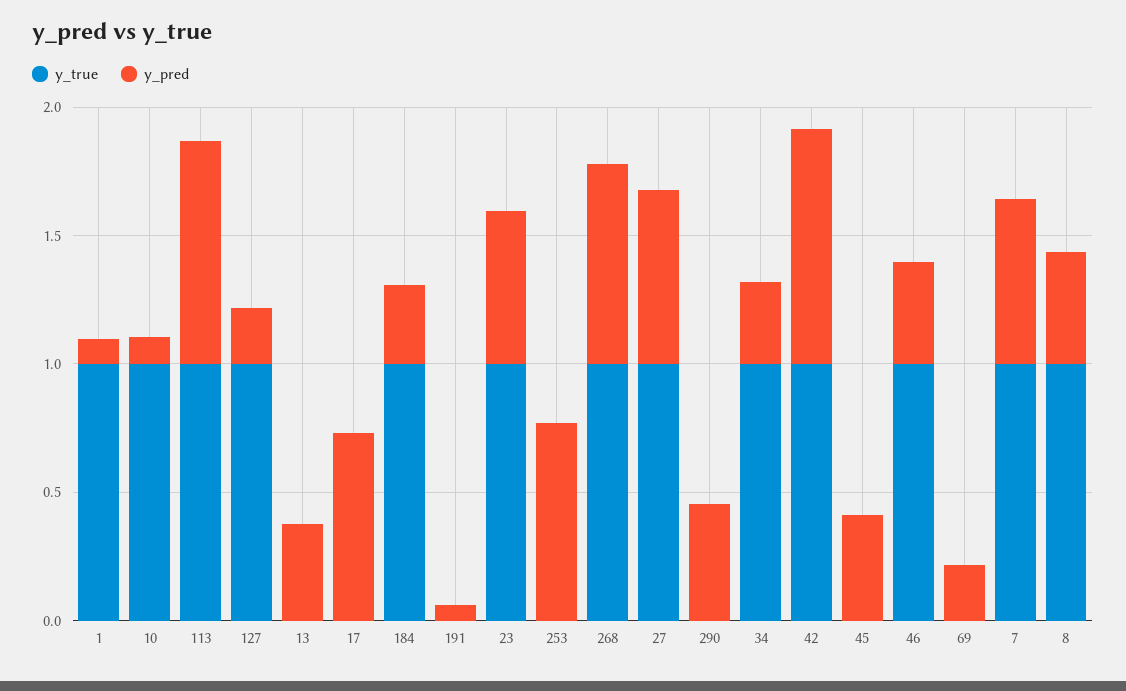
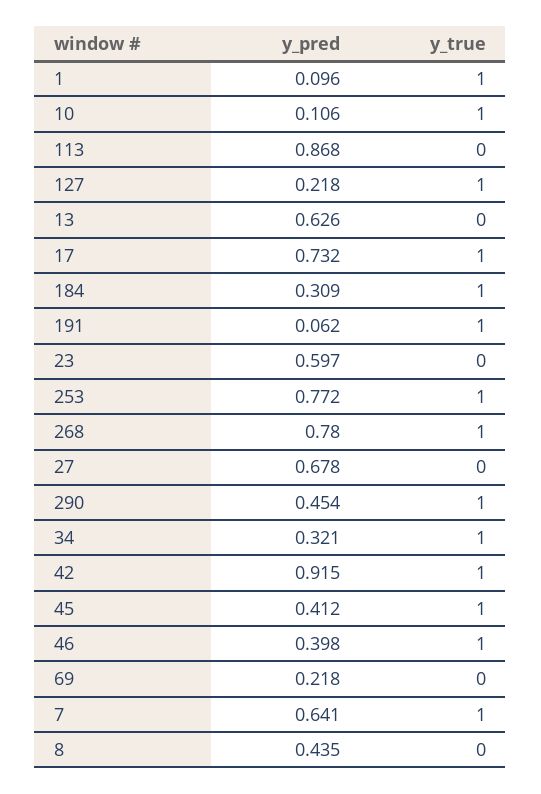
  {
    "y_true": {
      "1": 1,
      "10": 1,
-     "113": 1,
+     "113": 0,
      "127": 1,
      "13": 0,
-     "17": 0,
+     "17": 1,
      "184": 1,
-     "191": 0,
+     "191": 1,
-     "23": 1,
+     "23": 0,
-     "253": 0,
+     "253": 1,
      "268": 1,
-     "27": 1,
+     "27": 0,
-     "290": 0,
+     "290": 1,
      "34": 1,
      "42": 1,
-     "45": 0,
+     "45": 1,
      "46": 1,
      "69": 0,
      "7": 1,
-     "8": 1
+     "8": 0
    },
    "y_pred": {
      "1": 0.096,
      "10": 0.106,
      "113": 0.868,
      "127": 0.218,
-     "13": 0.4,
+     "13": 0.626,
      "17": 0.732,
      "184": 0.309,
      "191": 0.062,
      "23": 0.597,
      "253": 0.772,
      "268": 0.78,
      "27": 0.678,
      "290": 0.454,
      "34": 0.321,
      "42": 0.915,
      "45": 0.412,
      "46": 0.398,
      "69": 0.218,
      "7": 0.641,
      "8": 0.435
    }
  }

